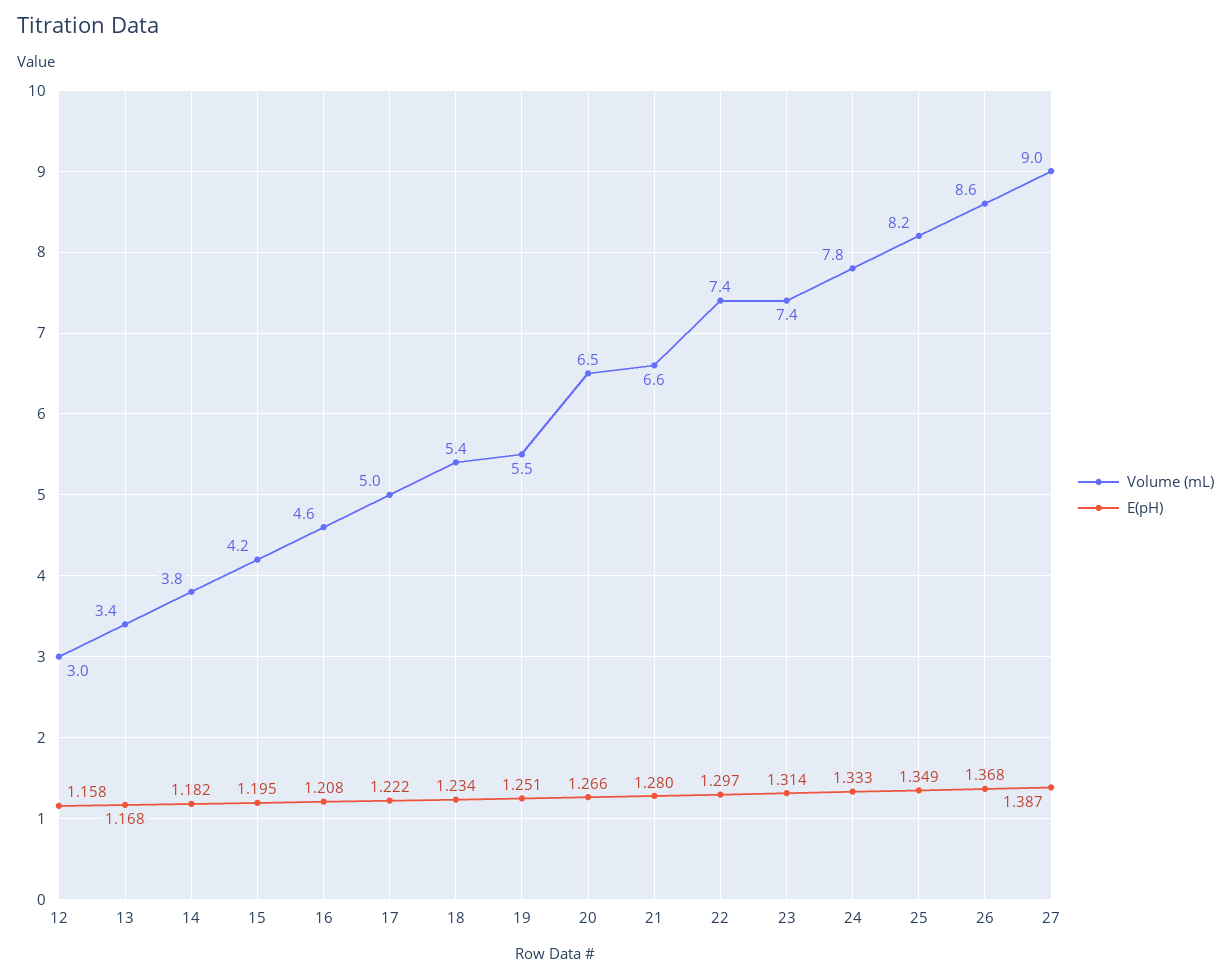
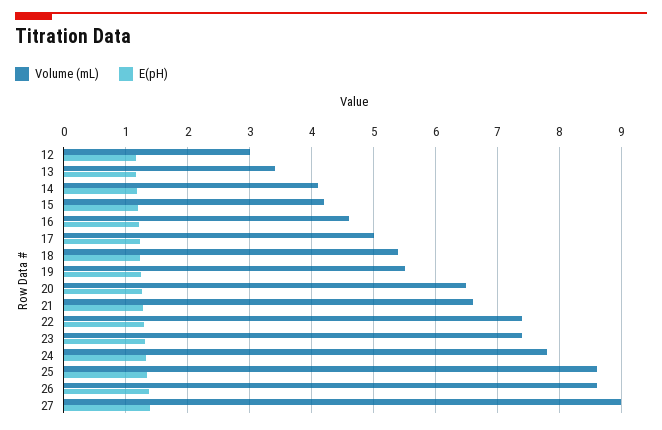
  {
    "Volume (mL)": {
      "12": 3,
      "13": 3.4,
-     "14": 3.8,
+     "14": 4.1,
      "15": 4.2,
      "16": 4.6,
      "17": 5,
      "18": 5.4,
      "19": 5.5,
      "20": 6.5,
      "21": 6.6,
      "22": 7.4,
      "23": 7.4,
      "24": 7.8,
-     "25": 8.2,
+     "25": 8.6,
      "26": 8.6,
      "27": 9
    },
    "E(pH)": {
      "12": 1.158,
      "13": 1.168,
      "14": 1.182,
      "15": 1.195,
      "16": 1.208,
      "17": 1.222,
      "18": 1.234,
      "19": 1.251,
      "20": 1.266,
      "21": 1.28,
      "22": 1.297,
      "23": 1.314,
      "24": 1.333,
      "25": 1.349,
      "26": 1.368,
      "27": 1.387
    }
  }

